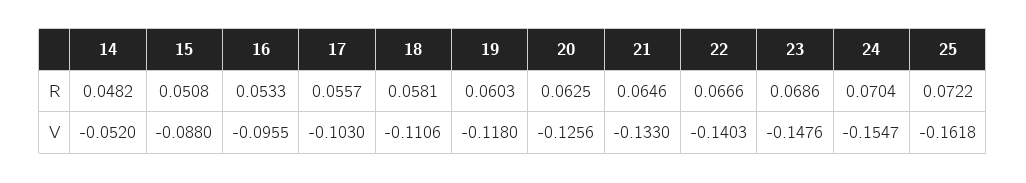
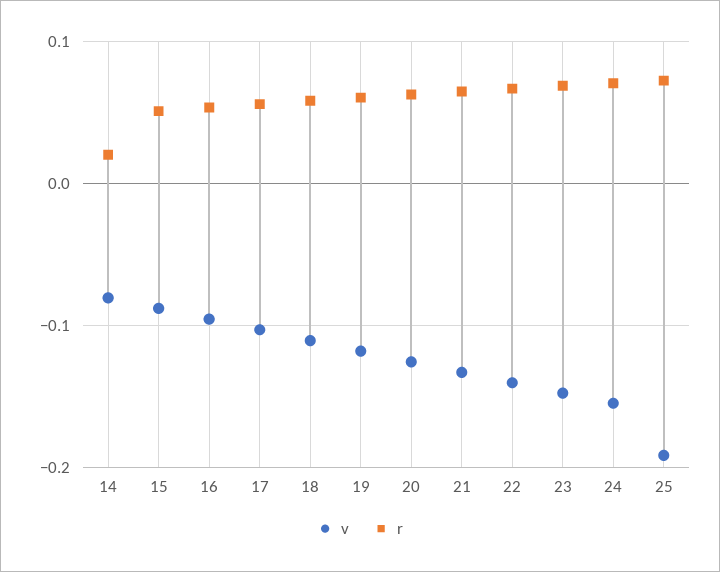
  {
    "R": {
-     "14": 0.0482,
+     "14": 0.02,
      "15": 0.0508,
      "16": 0.0533,
      "17": 0.0557,
      "18": 0.0581,
      "19": 0.0603,
      "20": 0.0625,
      "21": 0.0646,
      "22": 0.0666,
      "23": 0.0686,
      "24": 0.0704,
      "25": 0.0722
    },
    "V": {
-     "14": -0.052,
+     "14": -0.08,
      "15": -0.088,
      "16": -0.0955,
      "17": -0.103,
      "18": -0.1106,
      "19": -0.118,
      "20": -0.1256,
      "21": -0.133,
      "22": -0.1403,
      "23": -0.1476,
      "24": -0.1547,
-     "25": -0.1618
+     "25": -0.19
    }
  }

